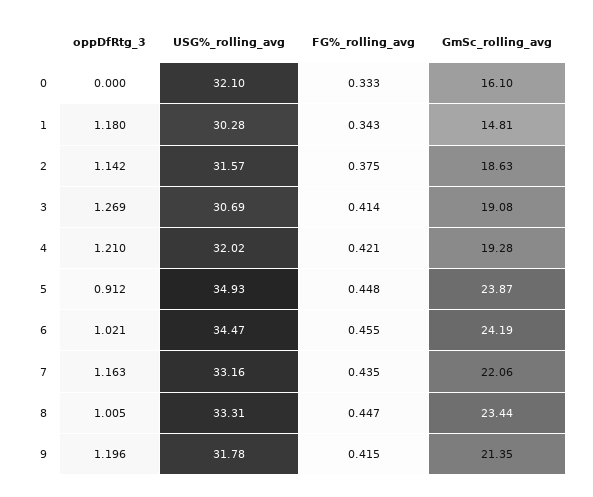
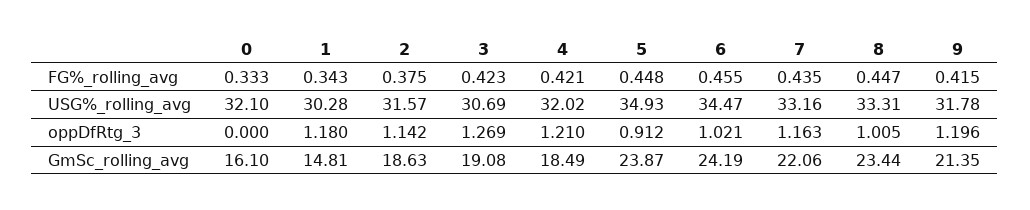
  {
    "oppDfRtg_3": {
      "0": 0,
      "1": 1.18,
      "2": 1.142,
      "3": 1.269,
      "4": 1.21,
      "5": 0.912,
      "6": 1.021,
      "7": 1.163,
      "8": 1.005,
      "9": 1.196
    },
    "USG%_rolling_avg": {
      "0": 32.1,
      "1": 30.28,
      "2": 31.57,
      "3": 30.69,
      "4": 32.02,
      "5": 34.93,
      "6": 34.47,
      "7": 33.16,
      "8": 33.31,
      "9": 31.78
    },
    "FG%_rolling_avg": {
      "0": 0.333,
      "1": 0.343,
      "2": 0.375,
-     "3": 0.414,
+     "3": 0.423,
      "4": 0.421,
      "5": 0.448,
      "6": 0.455,
      "7": 0.435,
      "8": 0.447,
      "9": 0.415
    },
    "GmSc_rolling_avg": {
      "0": 16.1,
      "1": 14.81,
      "2": 18.63,
      "3": 19.08,
-     "4": 19.28,
+     "4": 18.49,
      "5": 23.87,
      "6": 24.19,
      "7": 22.06,
      "8": 23.44,
      "9": 21.35
    }
  }

